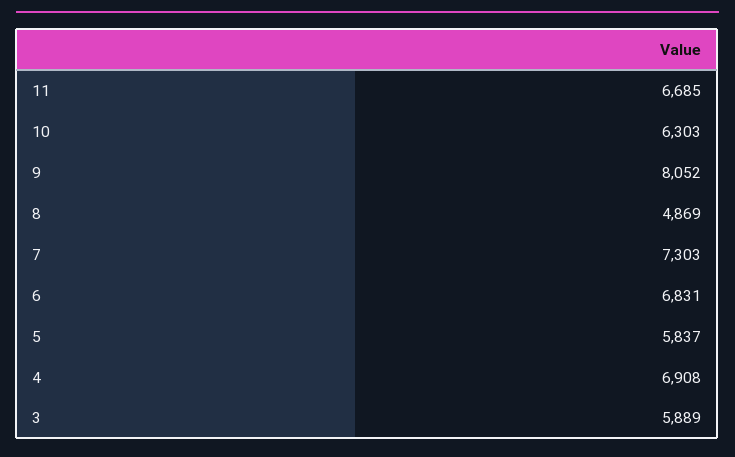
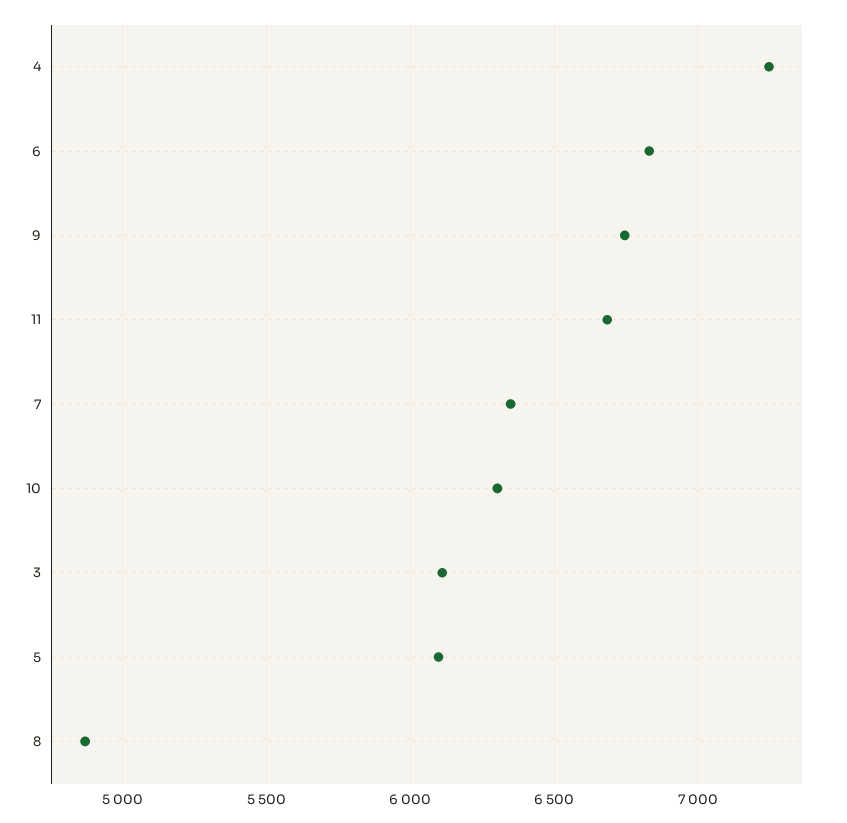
  {
    "11": 6685,
    "10": 6303,
-   "9": 8052,
+   "9": 6750,
    "8": 4869,
-   "7": 7303,
+   "7": 6350,
    "6": 6831,
-   "5": 5837,
+   "5": 6100,
-   "4": 6908,
+   "4": 7250,
-   "3": 5889
+   "3": 6100
  }

